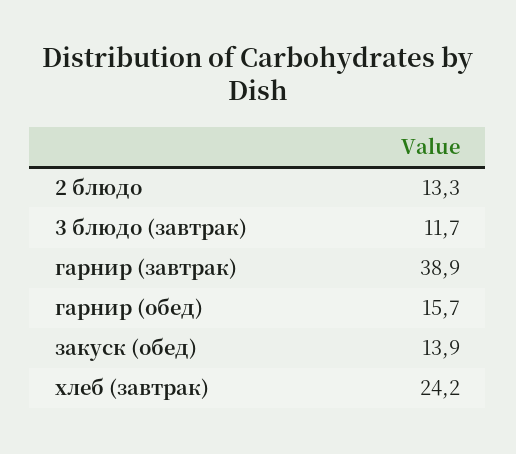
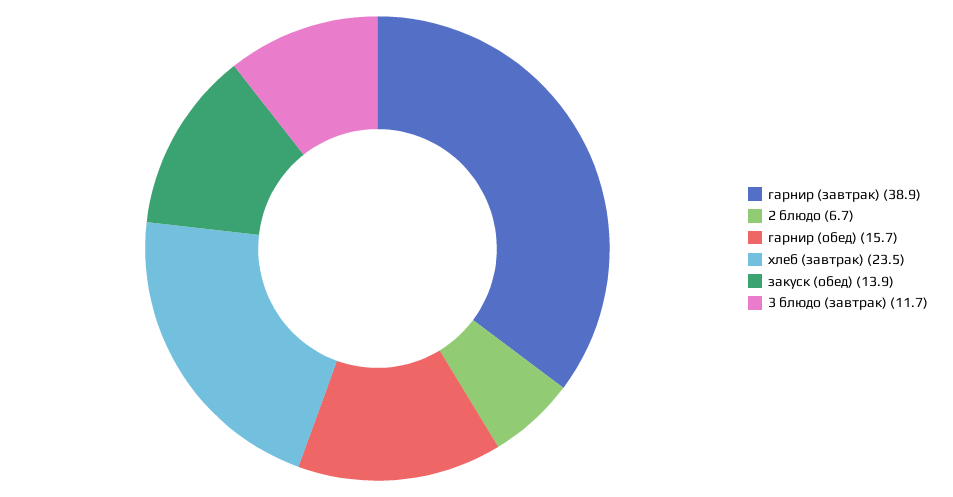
  {
-   "2 блюдо": 13.3,
+   "2 блюдо": 6.7,
    "3 блюдо (завтрак)": 11.7,
    "гарнир (завтрак)": 38.9,
    "гарнир (обед)": 15.7,
    "закуск (обед)": 13.9,
-   "хлеб (завтрак)": 24.2
+   "хлеб (завтрак)": 23.5
  }

